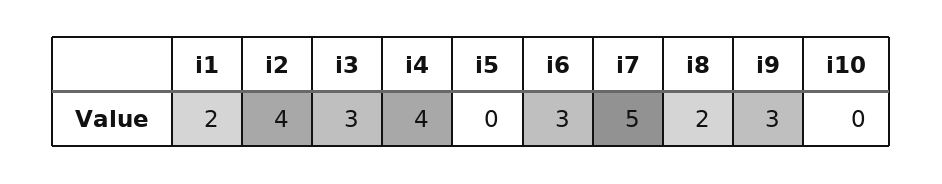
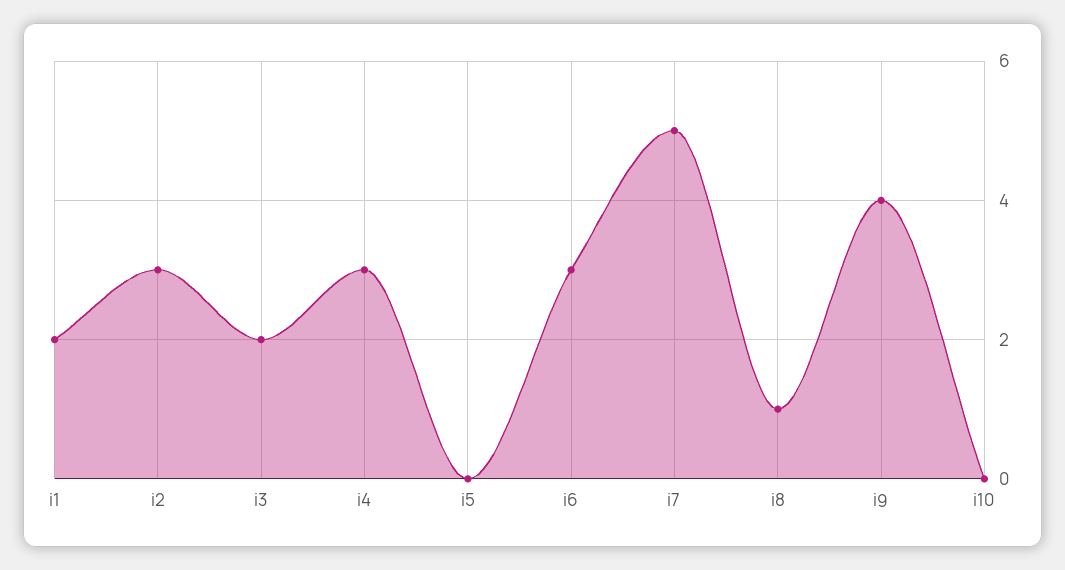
  {
    "i1": 2,
-   "i2": 4,
+   "i2": 3,
-   "i3": 3,
+   "i3": 2,
-   "i4": 4,
+   "i4": 3,
    "i5": 0,
    "i6": 3,
    "i7": 5,
-   "i8": 2,
+   "i8": 1,
-   "i9": 3,
+   "i9": 4,
    "i10": 0
  }

